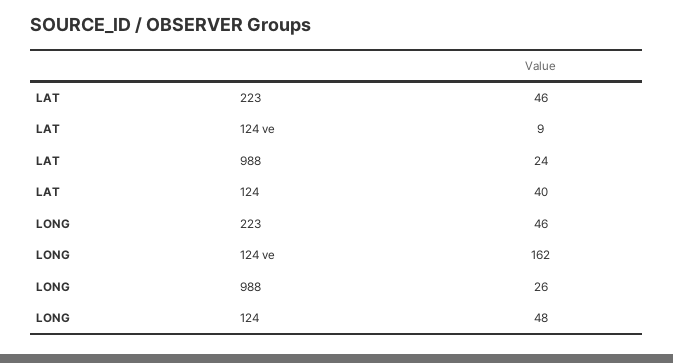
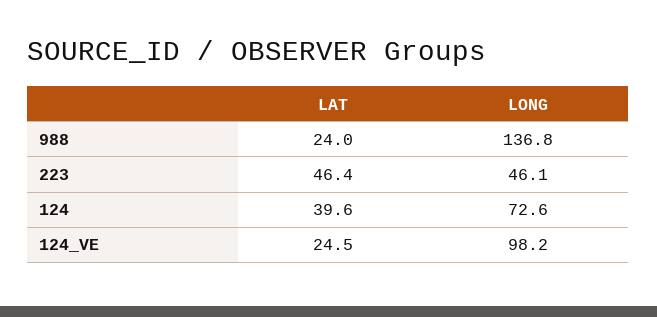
  {
    "LAT": {
      "223": 46.4,
-     "124 ve": 9,
+     "124 ve": 24.5,
      "988": 24,
      "124": 39.6
    },
    "LONG": {
      "223": 46.1,
-     "124 ve": 162,
+     "124 ve": 98.2,
-     "988": 26,
+     "988": 136.8,
-     "124": 48
+     "124": 72.6
    }
  }

